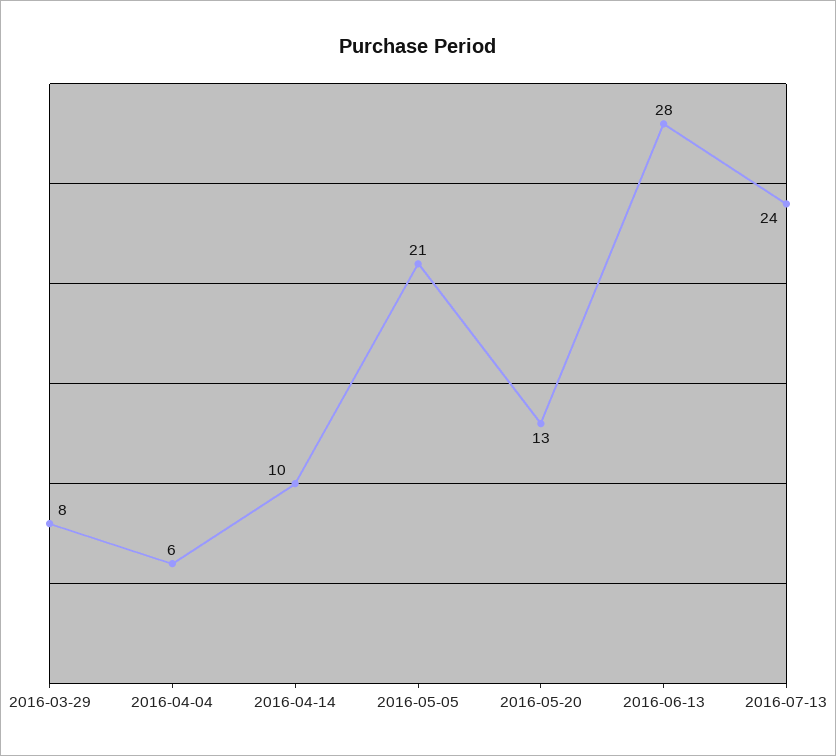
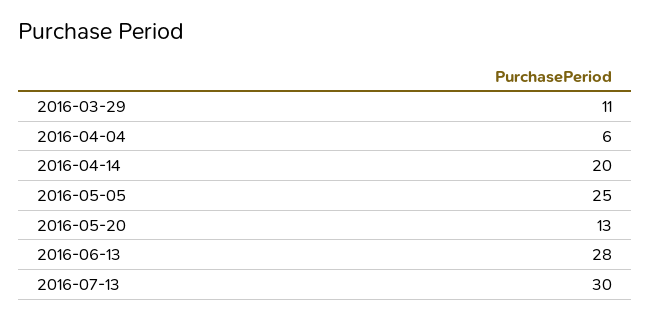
  {
-   "2016-03-29": 8,
+   "2016-03-29": 11,
    "2016-04-04": 6,
-   "2016-04-14": 10,
+   "2016-04-14": 20,
-   "2016-05-05": 21,
+   "2016-05-05": 25,
    "2016-05-20": 13,
    "2016-06-13": 28,
-   "2016-07-13": 24
+   "2016-07-13": 30
  }

